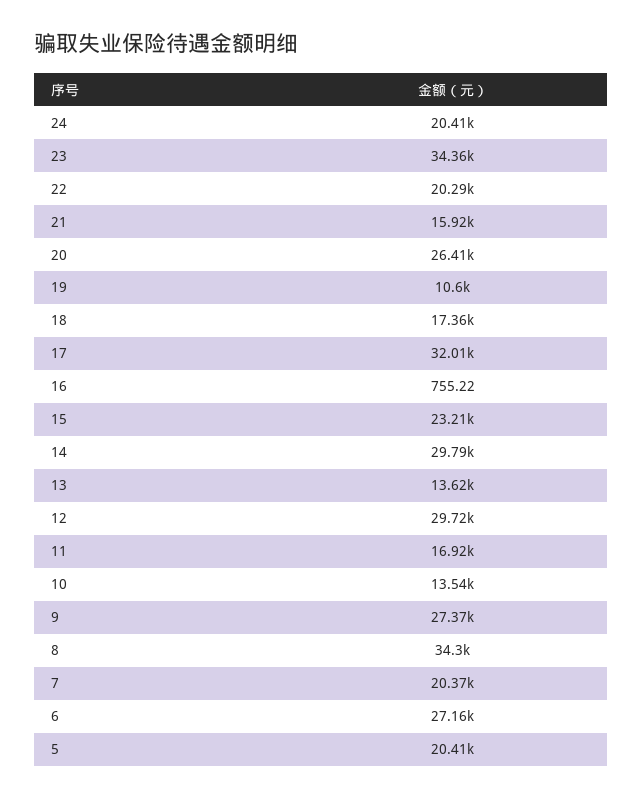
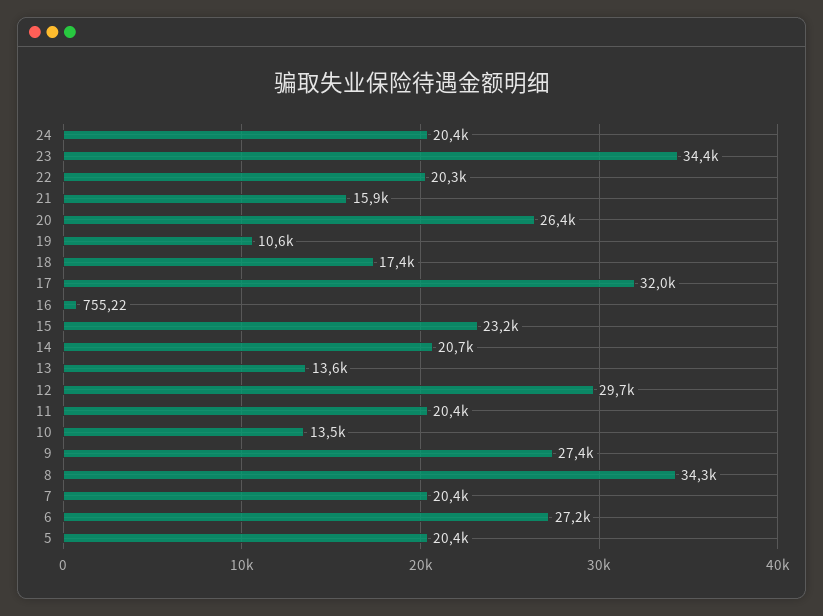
  {
    "24": 20410,
    "23": 34360,
    "22": 20290,
    "21": 15920,
    "20": 26410,
    "19": 10600,
    "18": 17360,
    "17": 32010,
    "16": 755.22,
    "15": 23210,
-   "14": 29790,
+   "14": 20700,
    "13": 13620,
    "12": 29720,
-   "11": 16920,
+   "11": 20400,
    "10": 13540,
    "9": 27370,
    "8": 34300,
    "7": 20370,
    "6": 27160,
    "5": 20410
  }

